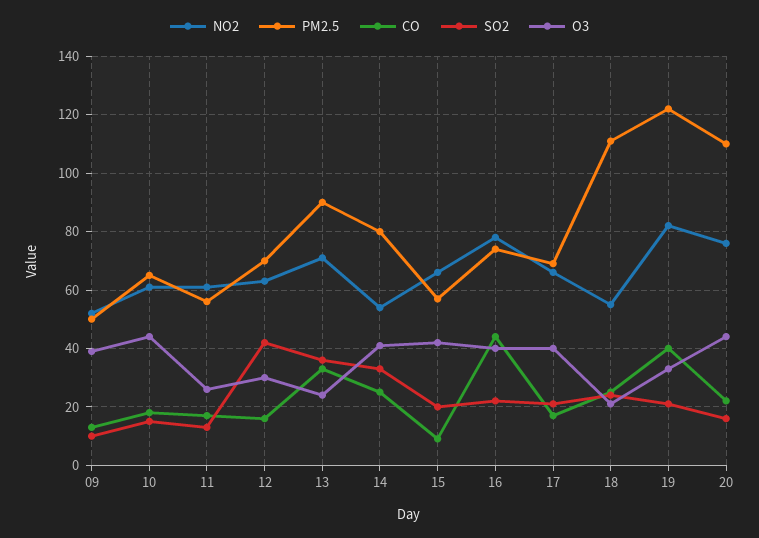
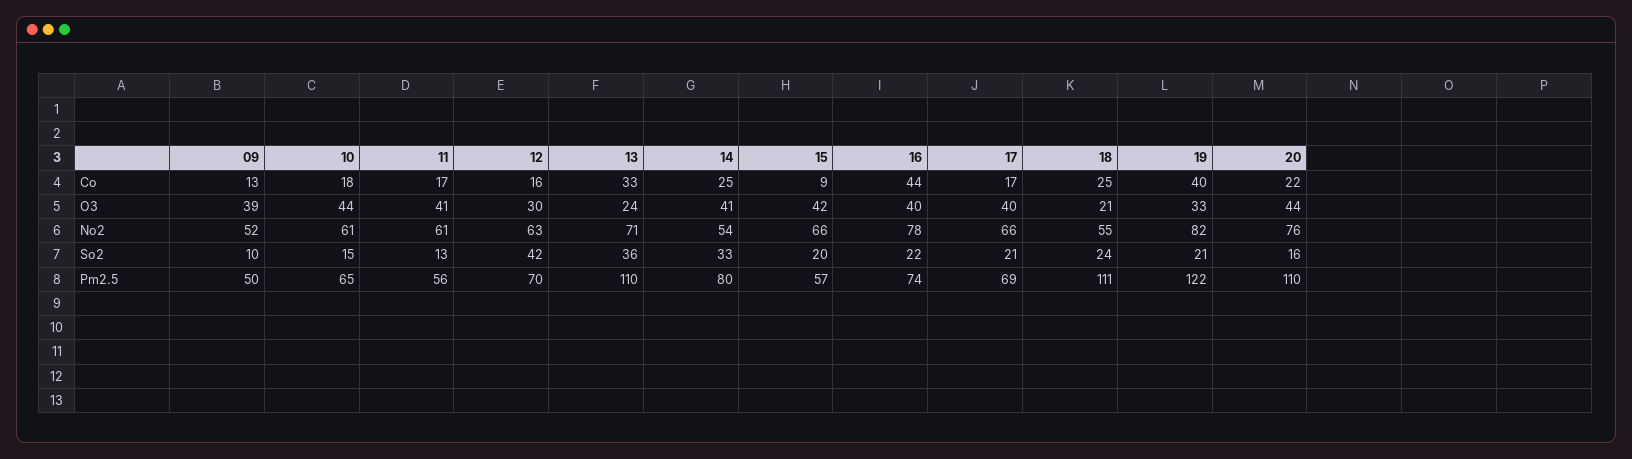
  {
    "NO2": {
      "09": 52,
      "10": 61,
      "11": 61,
      "12": 63,
      "13": 71,
      "14": 54,
      "15": 66,
      "16": 78,
      "17": 66,
      "18": 55,
      "19": 82,
      "20": 76
    },
    "PM2.5": {
      "09": 50,
      "10": 65,
      "11": 56,
      "12": 70,
-     "13": 90,
+     "13": 110,
      "14": 80,
      "15": 57,
      "16": 74,
      "17": 69,
      "18": 111,
      "19": 122,
      "20": 110
    },
    "CO": {
      "09": 13,
      "10": 18,
      "11": 17,
      "12": 16,
      "13": 33,
      "14": 25,
      "15": 9,
      "16": 44,
      "17": 17,
      "18": 25,
      "19": 40,
      "20": 22
    },
    "SO2": {
      "09": 10,
      "10": 15,
      "11": 13,
      "12": 42,
      "13": 36,
      "14": 33,
      "15": 20,
      "16": 22,
      "17": 21,
      "18": 24,
      "19": 21,
      "20": 16
    },
    "O3": {
      "09": 39,
      "10": 44,
-     "11": 25,
+     "11": 41,
      "12": 30,
      "13": 24,
      "14": 41,
      "15": 42,
      "16": 40,
      "17": 40,
      "18": 21,
      "19": 33,
      "20": 44
    }
  }

